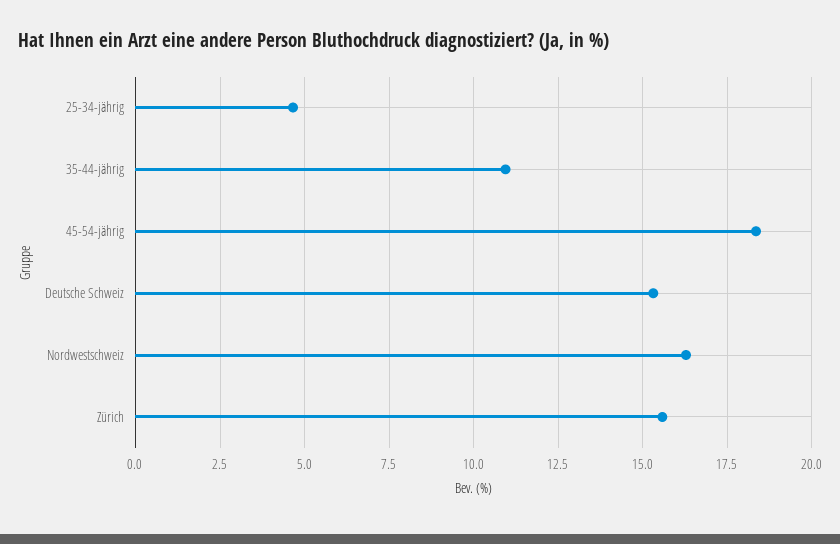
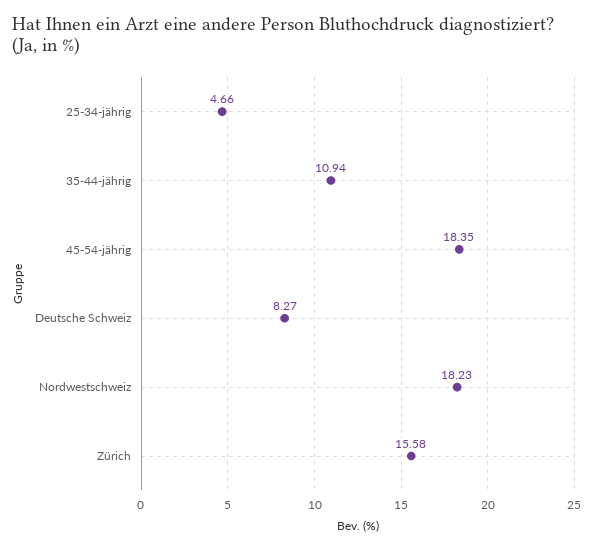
  {
    "25-34-jährig": 4.66,
    "35-44-jährig": 10.94,
    "45-54-jährig": 18.35,
-   "Deutsche Schweiz": 15.25,
+   "Deutsche Schweiz": 8.27,
-   "Nordwestschweiz": 16.25,
+   "Nordwestschweiz": 18.23,
    "Zürich": 15.58
  }

